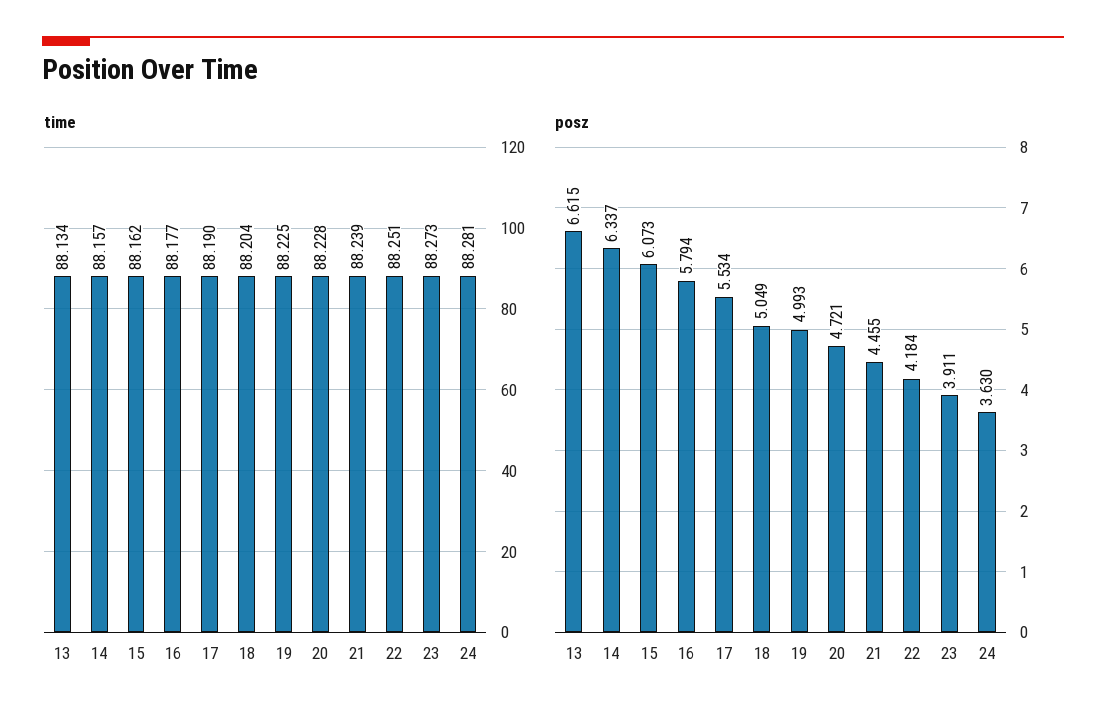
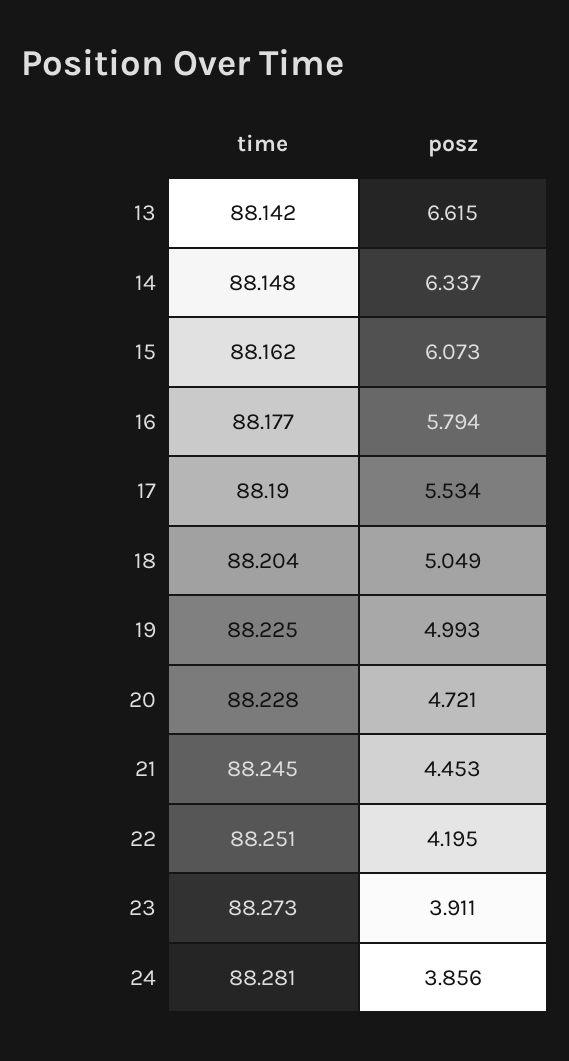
  {
    "time": {
-     "13": 88.134,
+     "13": 88.142,
-     "14": 88.157,
+     "14": 88.148,
      "15": 88.162,
      "16": 88.177,
      "17": 88.19,
      "18": 88.204,
      "19": 88.225,
      "20": 88.228,
-     "21": 88.239,
+     "21": 88.245,
      "22": 88.251,
      "23": 88.273,
      "24": 88.281
    },
    "posz": {
      "13": 6.615,
      "14": 6.337,
      "15": 6.073,
      "16": 5.794,
      "17": 5.534,
      "18": 5.049,
      "19": 4.993,
      "20": 4.721,
-     "21": 4.455,
+     "21": 4.453,
-     "22": 4.184,
+     "22": 4.195,
      "23": 3.911,
-     "24": 3.63
+     "24": 3.856
    }
  }

